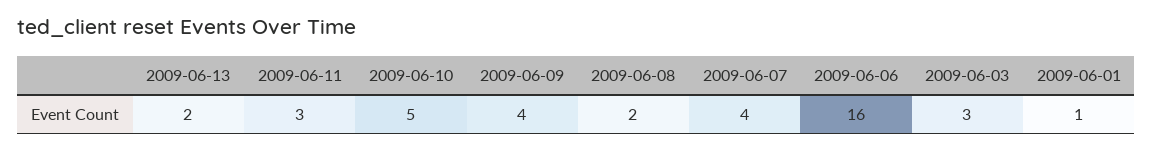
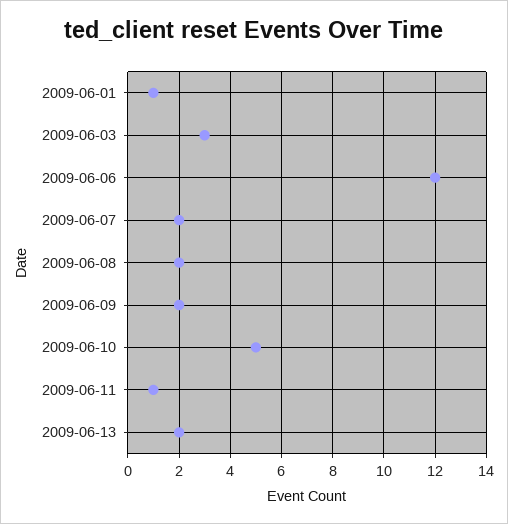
  {
    "2009-06-13": 2,
-   "2009-06-11": 3,
+   "2009-06-11": 1,
    "2009-06-10": 5,
-   "2009-06-09": 4,
+   "2009-06-09": 2,
    "2009-06-08": 2,
-   "2009-06-07": 4,
+   "2009-06-07": 2,
-   "2009-06-06": 16,
+   "2009-06-06": 12,
    "2009-06-03": 3,
    "2009-06-01": 1
  }

